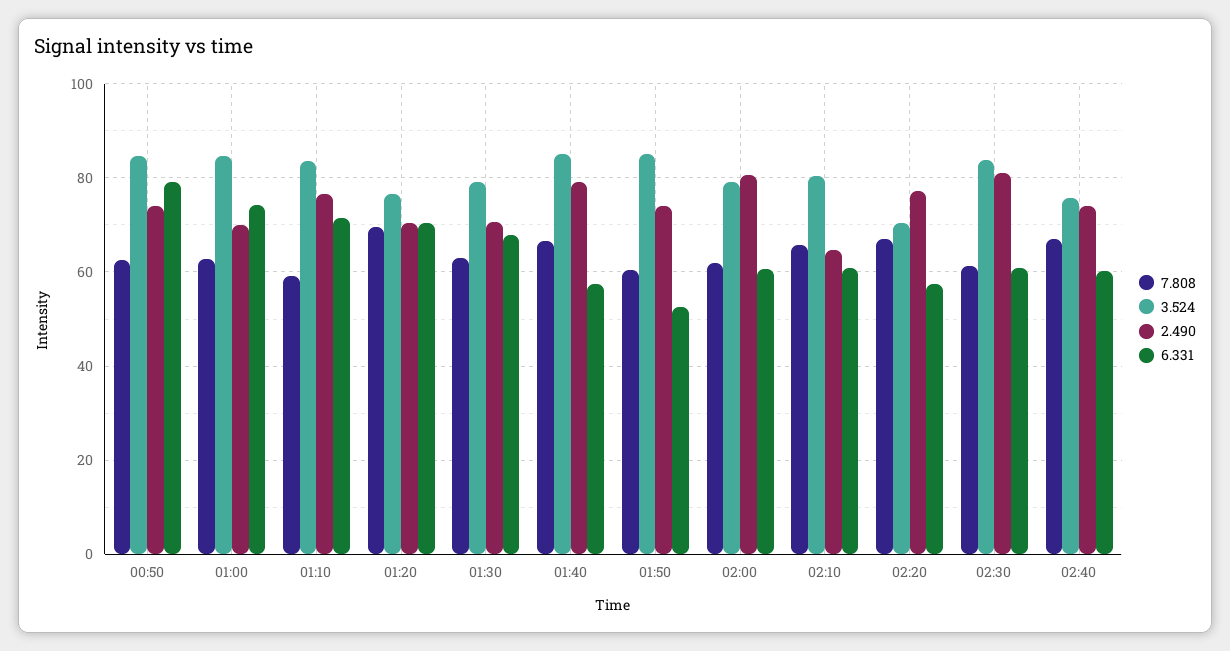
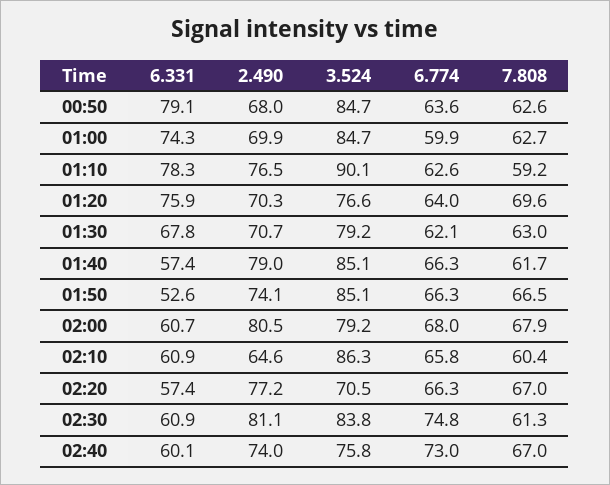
  {
    "7.808": {
      "00:50": 62.6,
      "01:00": 62.7,
      "01:10": 59.2,
      "01:20": 69.6,
      "01:30": 63,
-     "01:40": 66,
+     "01:40": 61.7,
-     "01:50": 60,
+     "01:50": 66.5,
-     "02:00": 62,
+     "02:00": 67.9,
-     "02:10": 66,
+     "02:10": 60.4,
      "02:20": 67,
      "02:30": 61.3,
      "02:40": 67
    },
    "3.524": {
      "00:50": 84.7,
      "01:00": 84.7,
-     "01:10": 84,
+     "01:10": 90.1,
      "01:20": 76.6,
      "01:30": 79.2,
      "01:40": 85.1,
      "01:50": 85.1,
      "02:00": 79.2,
-     "02:10": 80,
+     "02:10": 86.3,
      "02:20": 70.5,
      "02:30": 83.8,
      "02:40": 75.8
    },
    "2.490": {
-     "00:50": 74,
+     "00:50": 68,
      "01:00": 69.9,
      "01:10": 76.5,
      "01:20": 70.3,
      "01:30": 70.7,
      "01:40": 79,
      "01:50": 74.1,
      "02:00": 80.5,
      "02:10": 64.6,
      "02:20": 77.2,
      "02:30": 81.1,
      "02:40": 74
    },
    "6.331": {
      "00:50": 79.1,
      "01:00": 74.3,
-     "01:10": 72,
+     "01:10": 78.3,
-     "01:20": 70,
+     "01:20": 75.9,
      "01:30": 67.8,
      "01:40": 57.4,
      "01:50": 52.6,
      "02:00": 60.7,
      "02:10": 60.9,
      "02:20": 57.4,
      "02:30": 60.9,
      "02:40": 60.1
-   }
+   },
+   "6.774": {
+     "00:50": 63.6,
+     "01:00": 59.9,
+     "01:10": 62.6,
+     "01:20": 64,
+     "01:30": 62.1,
+     "01:40": 66.3,
+     "01:50": 66.3,
+     "02:00": 68,
+     "02:10": 65.8,
+     "02:20": 66.3,
+     "02:30": 74.8,
+     "02:40": 73
+   }
  }

